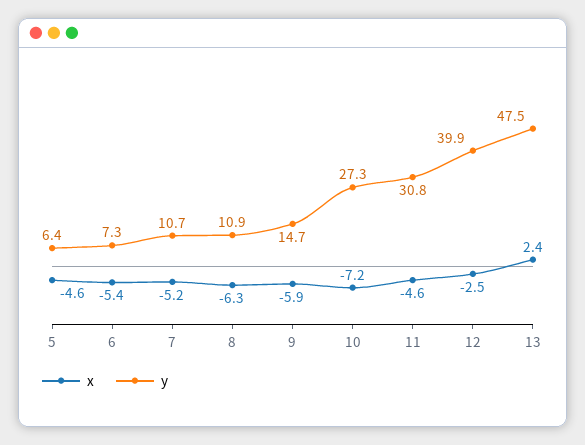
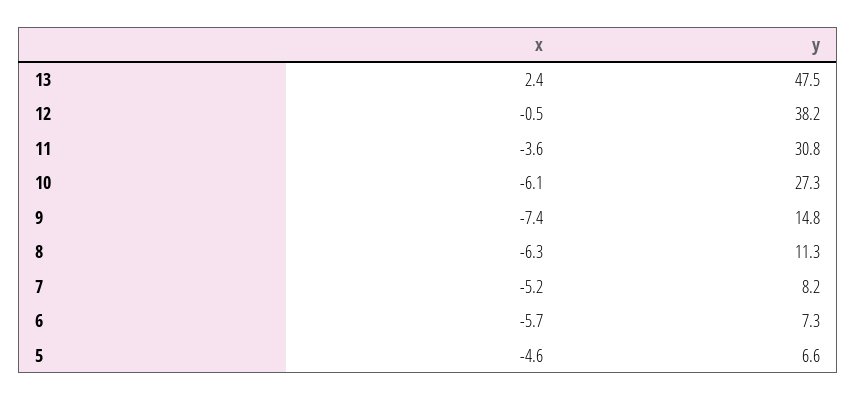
  {
    "x": {
      "5": -4.6,
-     "6": -5.4,
+     "6": -5.7,
      "7": -5.2,
      "8": -6.3,
-     "9": -5.9,
+     "9": -7.4,
-     "10": -7.2,
+     "10": -6.1,
-     "11": -4.6,
+     "11": -3.6,
-     "12": -2.5,
+     "12": -0.5,
      "13": 2.4
    },
    "y": {
-     "5": 6.4,
+     "5": 6.6,
      "6": 7.3,
-     "7": 10.7,
+     "7": 8.2,
-     "8": 10.9,
+     "8": 11.3,
-     "9": 14.7,
+     "9": 14.8,
      "10": 27.3,
      "11": 30.8,
-     "12": 39.9,
+     "12": 38.2,
      "13": 47.5
    }
  }

